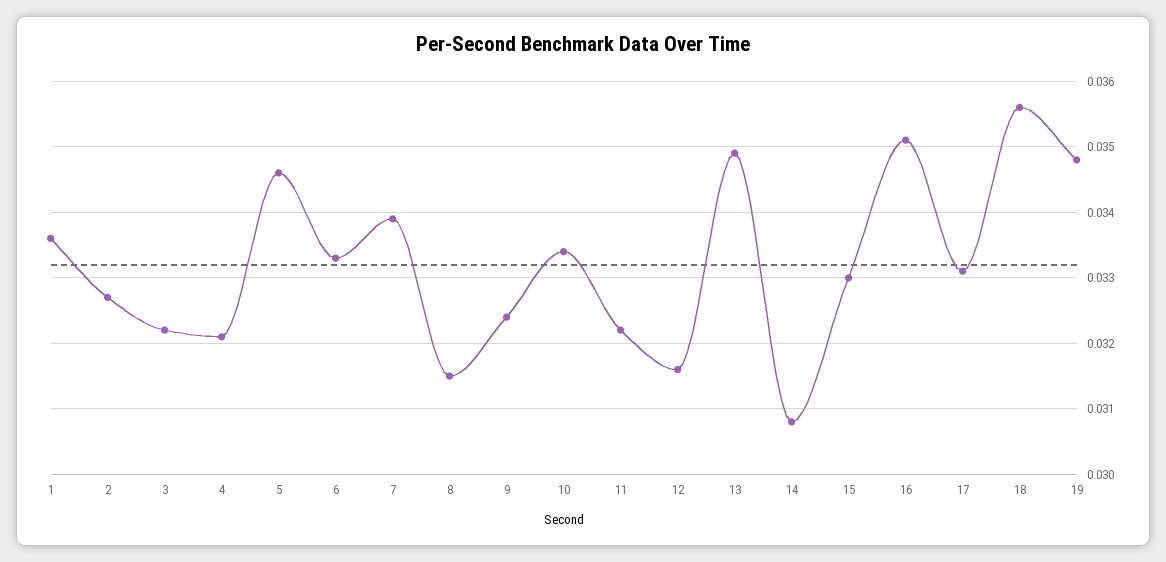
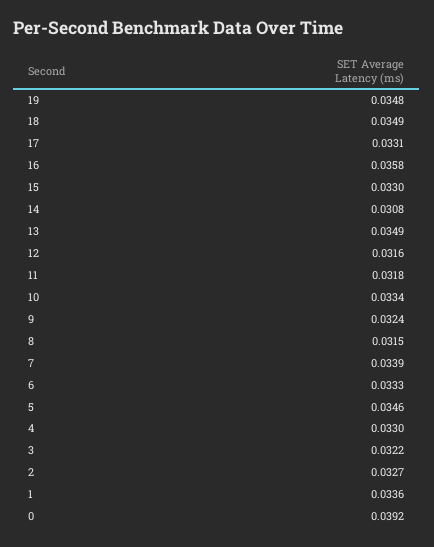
  {
    "1": 0.0336,
    "2": 0.0327,
    "3": 0.0322,
-   "4": 0.0321,
+   "4": 0.033,
    "5": 0.0346,
    "6": 0.0333,
    "7": 0.0339,
    "8": 0.0315,
    "9": 0.0324,
    "10": 0.0334,
-   "11": 0.0322,
+   "11": 0.0318,
    "12": 0.0316,
    "13": 0.0349,
    "14": 0.0308,
    "15": 0.033,
-   "16": 0.0351,
+   "16": 0.0358,
    "17": 0.0331,
-   "18": 0.0356,
+   "18": 0.0349,
-   "19": 0.0348
+   "19": 0.0348,
+   "0": 0.0392
  }

